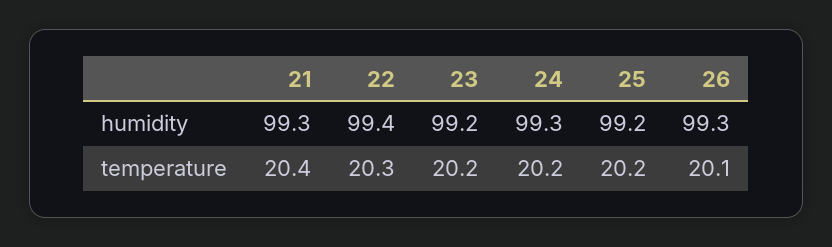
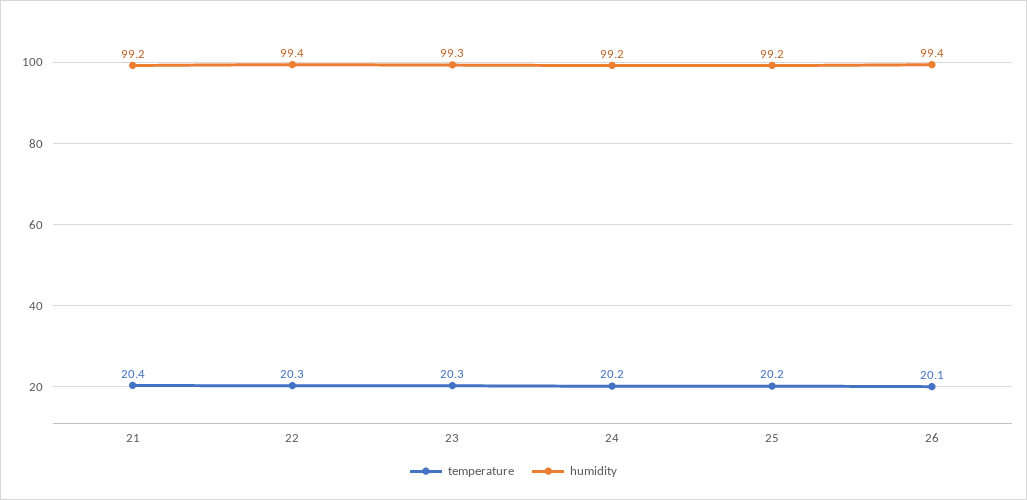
  {
    "humidity": {
-     "21": 99.3,
+     "21": 99.2,
      "22": 99.4,
-     "23": 99.2,
+     "23": 99.3,
-     "24": 99.3,
+     "24": 99.2,
      "25": 99.2,
-     "26": 99.3
+     "26": 99.4
    },
    "temperature": {
      "21": 20.4,
      "22": 20.3,
-     "23": 20.2,
+     "23": 20.3,
      "24": 20.2,
      "25": 20.2,
      "26": 20.1
    }
  }

